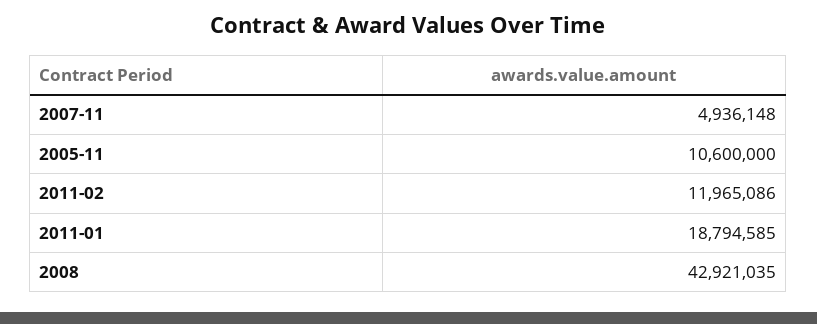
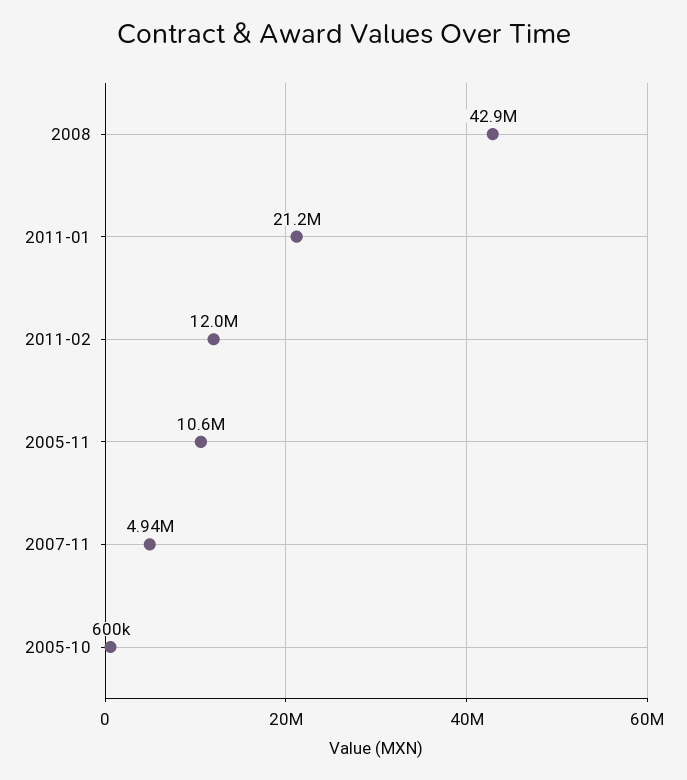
  {
    "2007-11": 4936148,
    "2005-11": 10600000,
    "2011-02": 11965086,
-   "2011-01": 18794585,
+   "2011-01": 21200000,
-   "2008": 42921035
+   "2008": 42921035,
+   "2005-10": 600000
  }

